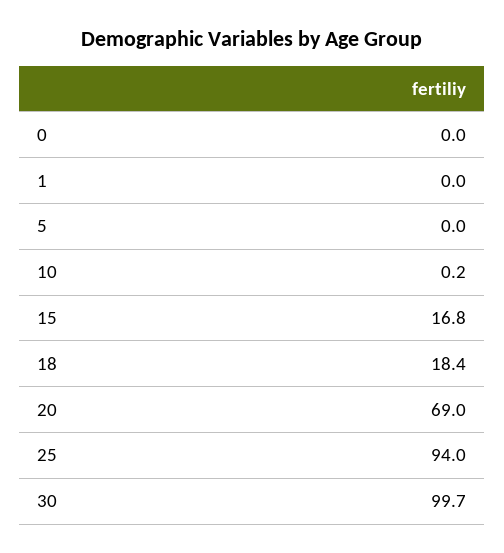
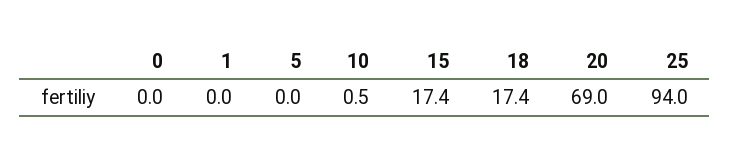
  {
    "0": 0,
    "1": 0,
    "5": 0,
-   "10": 0.2,
+   "10": 0.5,
-   "15": 16.8,
+   "15": 17.4,
-   "18": 18.4,
+   "18": 17.4,
    "20": 69,
-   "25": 94,
+   "25": 94
-   "30": 99.7
  }

